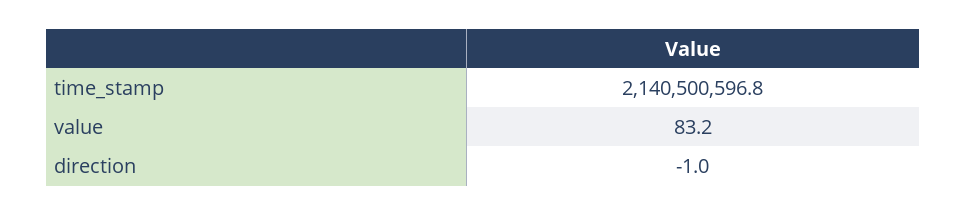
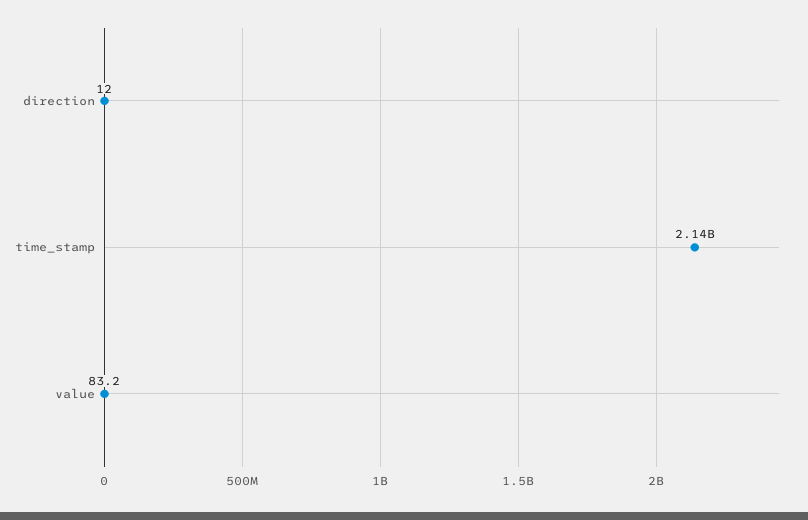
  {
    "time_stamp": 2140500596.8,
    "value": 83.2,
-   "direction": -1
+   "direction": 12
  }

